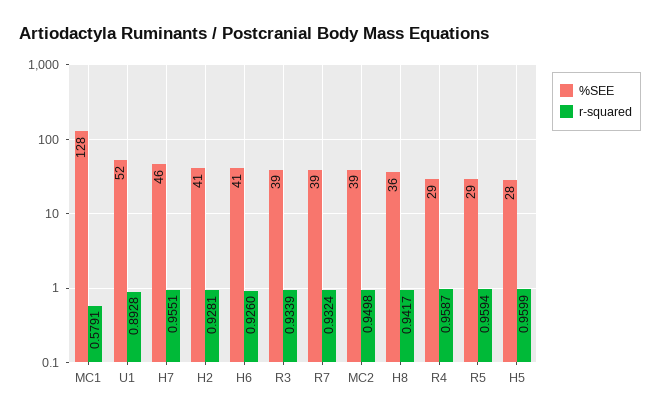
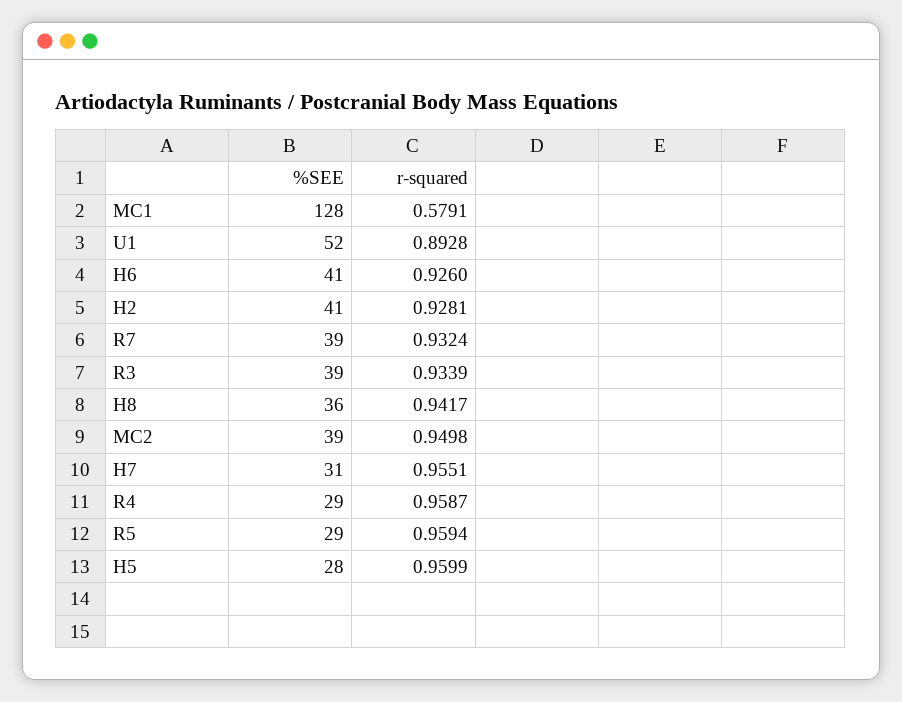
  {
    "%SEE": {
      "MC1": 128,
      "U1": 52,
-     "H7": 46,
+     "H7": 31,
      "H2": 41,
      "H6": 41,
      "R3": 39,
      "R7": 39,
      "MC2": 39,
      "H8": 36,
      "R4": 29,
      "R5": 29,
      "H5": 28
    },
    "r-squared": {
      "MC1": 0.5791,
      "U1": 0.8928,
      "H7": 0.9551,
      "H2": 0.9281,
      "H6": 0.926,
      "R3": 0.9339,
      "R7": 0.9324,
      "MC2": 0.9498,
      "H8": 0.9417,
      "R4": 0.9587,
      "R5": 0.9594,
      "H5": 0.9599
    }
  }

